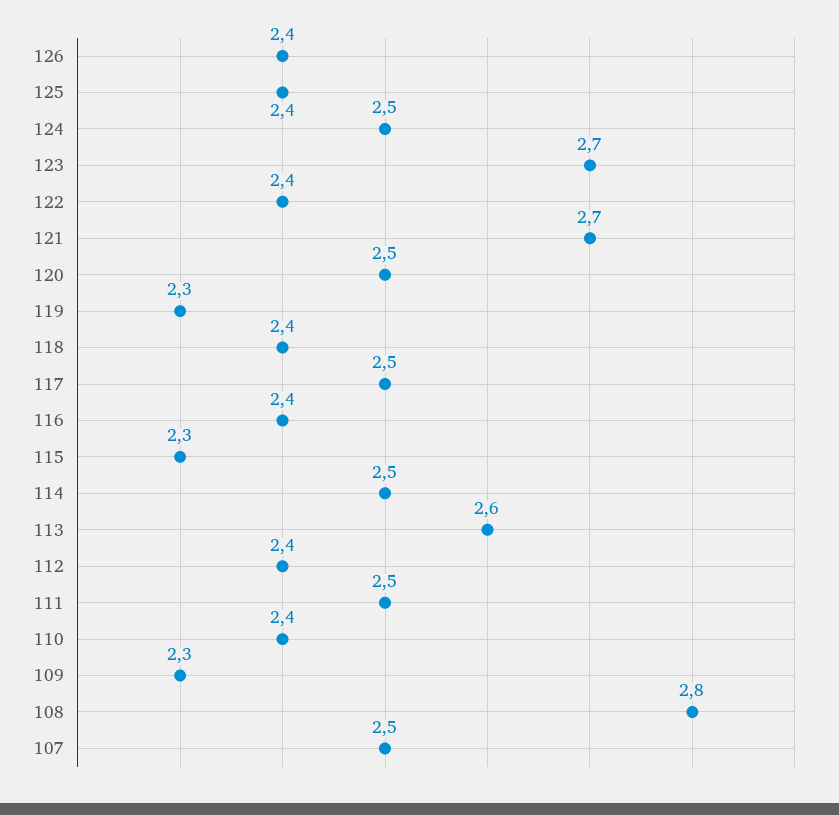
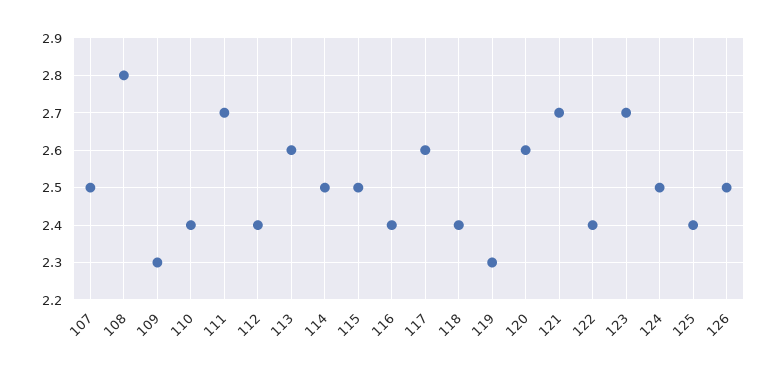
  {
-   "126": 2.4,
+   "126": 2.5,
    "125": 2.4,
    "124": 2.5,
    "123": 2.7,
    "122": 2.4,
    "121": 2.7,
-   "120": 2.5,
+   "120": 2.6,
    "119": 2.3,
    "118": 2.4,
-   "117": 2.5,
+   "117": 2.6,
    "116": 2.4,
-   "115": 2.3,
+   "115": 2.5,
    "114": 2.5,
    "113": 2.6,
    "112": 2.4,
-   "111": 2.5,
+   "111": 2.7,
    "110": 2.4,
    "109": 2.3,
    "108": 2.8,
    "107": 2.5
  }

